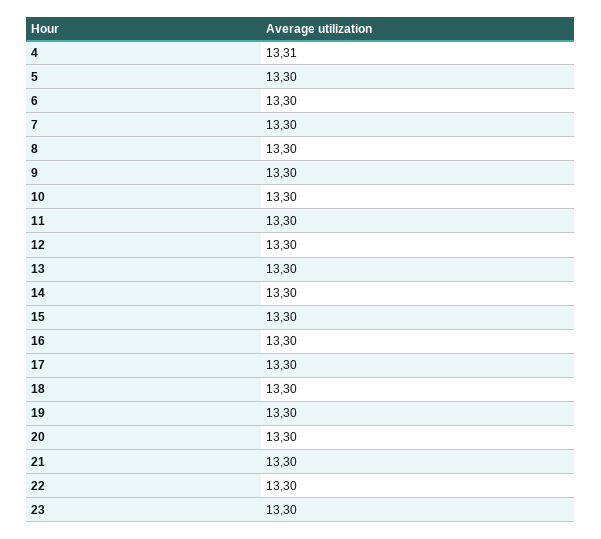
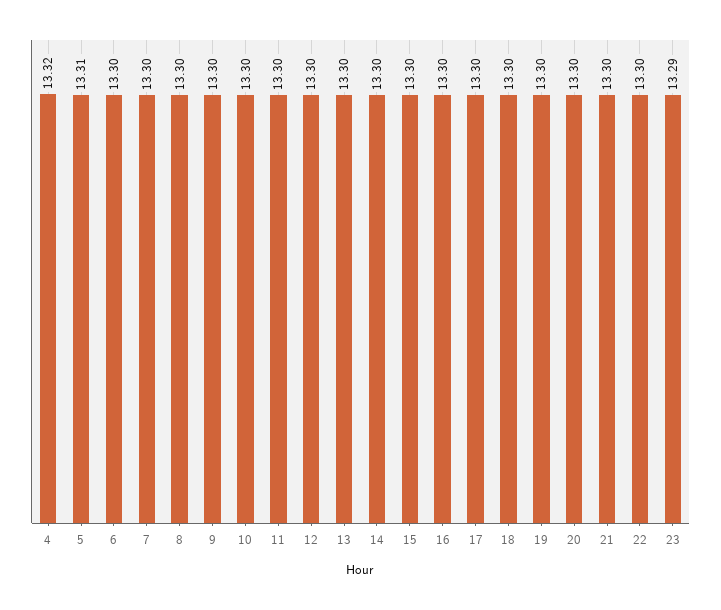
  {
-   "4": 13.31,
+   "4": 13.32,
-   "5": 13.3,
+   "5": 13.31,
    "6": 13.3,
    "7": 13.3,
    "8": 13.3,
    "9": 13.3,
    "10": 13.3,
    "11": 13.3,
    "12": 13.3,
    "13": 13.3,
    "14": 13.3,
    "15": 13.3,
    "16": 13.3,
    "17": 13.3,
    "18": 13.3,
    "19": 13.3,
    "20": 13.3,
    "21": 13.3,
    "22": 13.3,
-   "23": 13.3
+   "23": 13.29
  }

